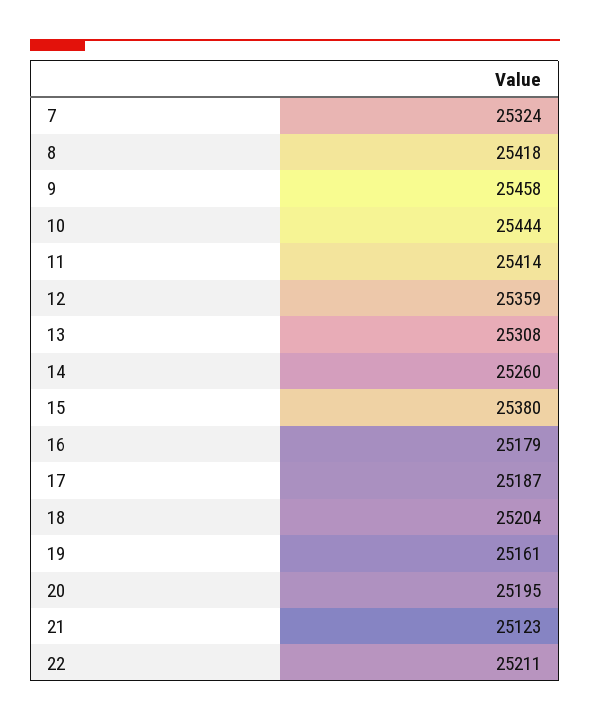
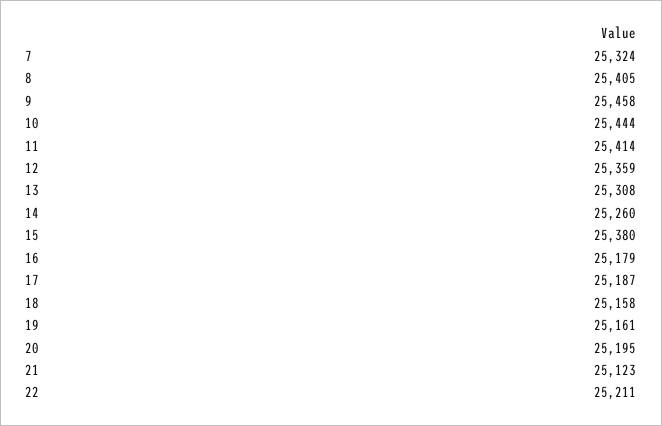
  {
    "7": 25324,
-   "8": 25418,
+   "8": 25405,
    "9": 25458,
    "10": 25444,
    "11": 25414,
    "12": 25359,
    "13": 25308,
    "14": 25260,
    "15": 25380,
    "16": 25179,
    "17": 25187,
-   "18": 25204,
+   "18": 25158,
    "19": 25161,
    "20": 25195,
    "21": 25123,
    "22": 25211
  }

